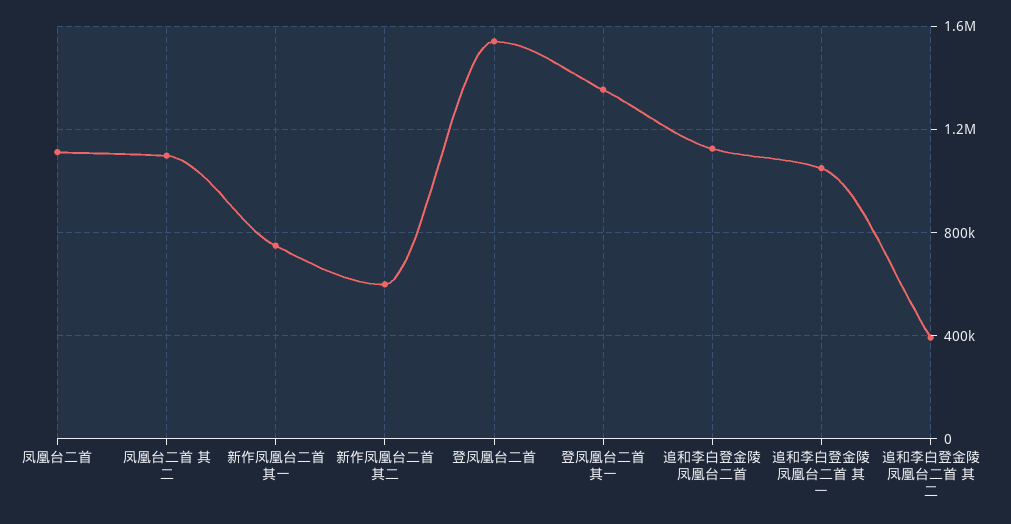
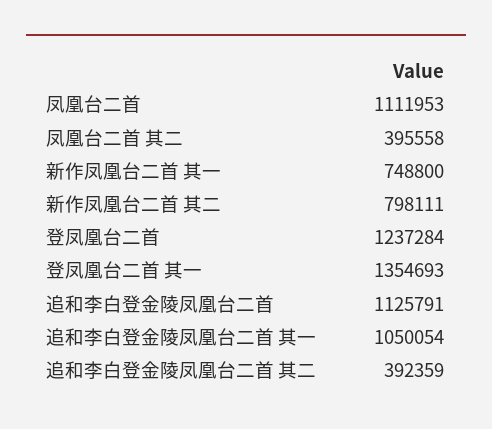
  {
    "凤凰台二首": 1111953,
-   "凤凰台二首 其二": 1100000,
+   "凤凰台二首 其二": 395558,
    "新作凤凰台二首 其一": 748800,
-   "新作凤凰台二首 其二": 600000,
+   "新作凤凰台二首 其二": 798111,
-   "登凤凰台二首": 1550000,
+   "登凤凰台二首": 1237284,
    "登凤凰台二首 其一": 1354693,
    "追和李白登金陵凤凰台二首": 1125791,
    "追和李白登金陵凤凰台二首 其一": 1050054,
    "追和李白登金陵凤凰台二首 其二": 392359
  }

